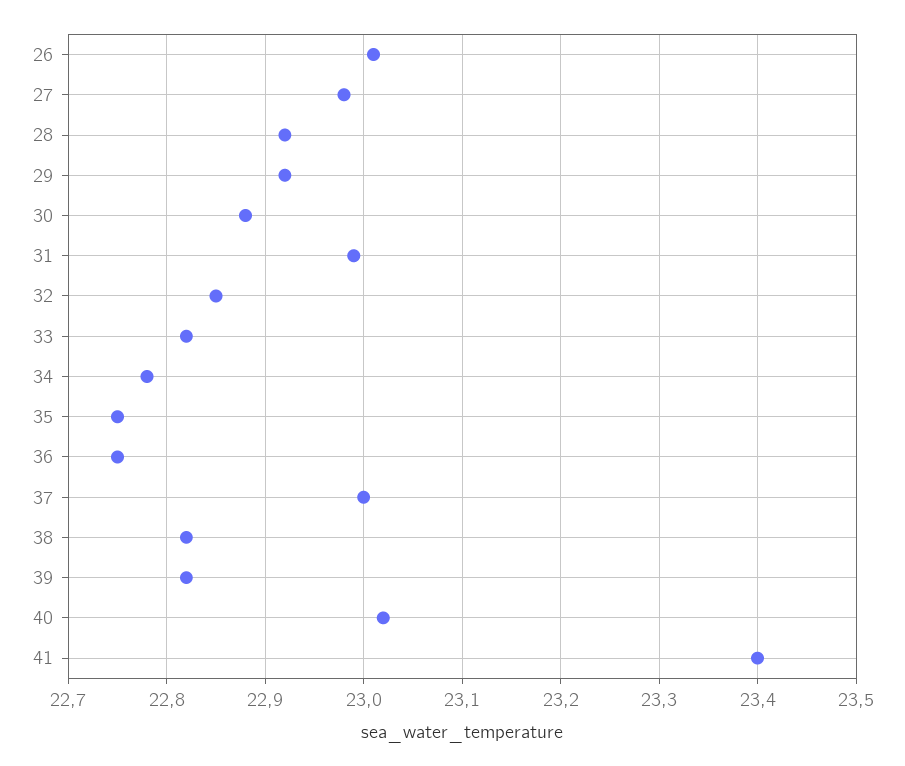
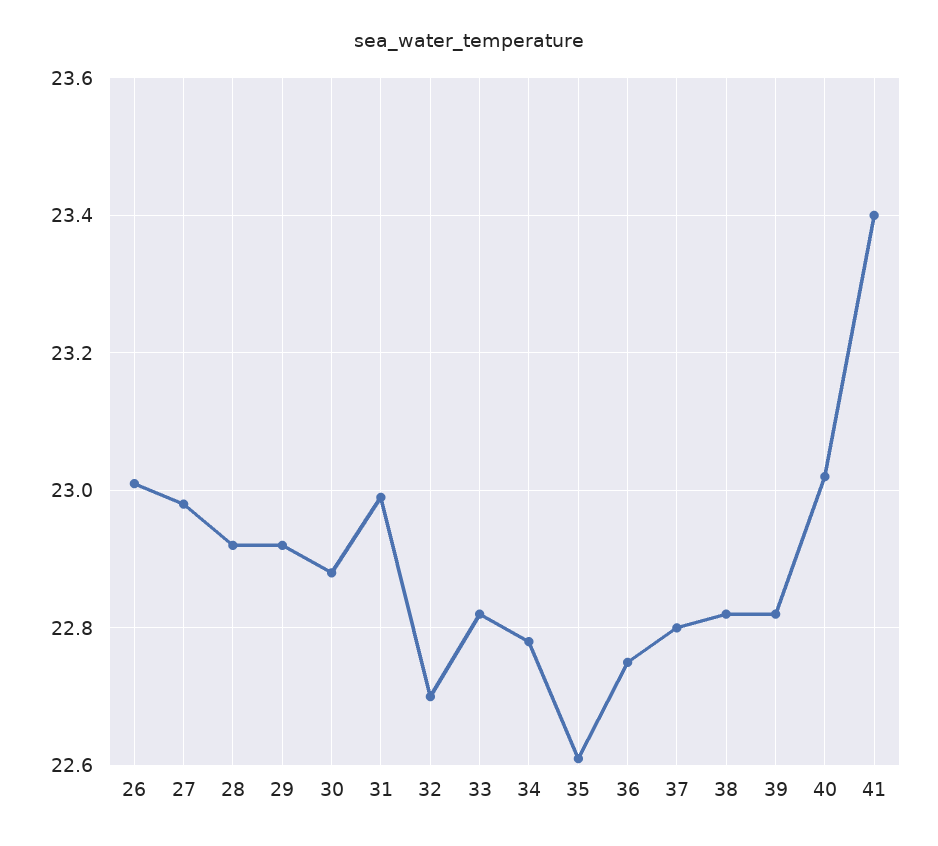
  {
    "26": 23.01,
    "27": 22.98,
    "28": 22.92,
    "29": 22.92,
    "30": 22.88,
    "31": 22.99,
-   "32": 22.85,
+   "32": 22.7,
    "33": 22.82,
    "34": 22.78,
-   "35": 22.75,
+   "35": 22.6,
    "36": 22.75,
-   "37": 23,
+   "37": 22.8,
    "38": 22.82,
    "39": 22.82,
    "40": 23.02,
    "41": 23.4
  }

